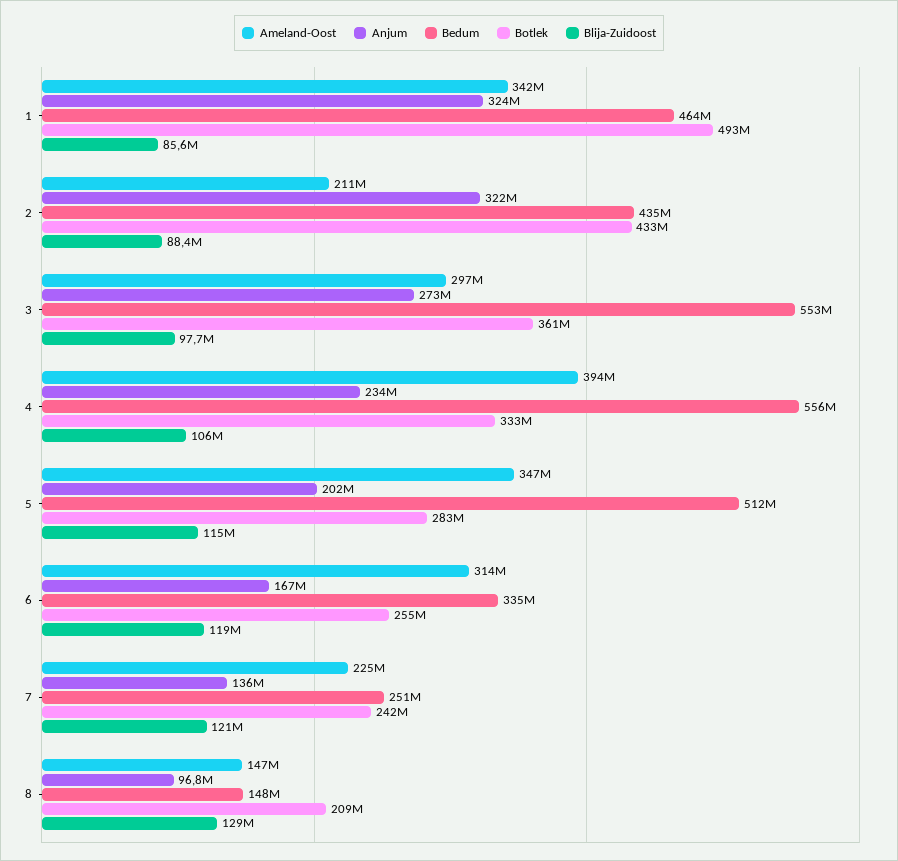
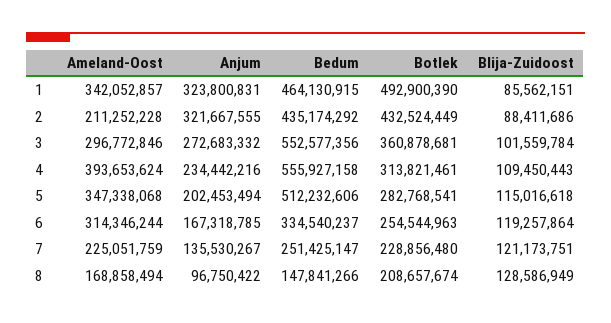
  {
    "Ameland-Oost": {
      "1": 342052857,
      "2": 211252228,
      "3": 296772846,
      "4": 393653624,
      "5": 347338068,
      "6": 314346244,
      "7": 225051759,
-     "8": 147000000
+     "8": 168858494
    },
    "Anjum": {
      "1": 323800831,
      "2": 321667555,
      "3": 272683332,
      "4": 234442216,
      "5": 202453494,
      "6": 167318785,
      "7": 135530267,
      "8": 96750422
    },
    "Bedum": {
      "1": 464130915,
      "2": 435174292,
      "3": 552577356,
      "4": 555927158,
      "5": 512232606,
      "6": 334540237,
      "7": 251425147,
      "8": 147841266
    },
    "Botlek": {
      "1": 492900390,
      "2": 432524449,
      "3": 360878681,
-     "4": 333000000,
+     "4": 313821461,
      "5": 282768541,
      "6": 254544963,
-     "7": 242000000,
+     "7": 228856480,
      "8": 208657674
    },
    "Blija-Zuidoost": {
      "1": 85562151,
      "2": 88411686,
-     "3": 97700000,
+     "3": 101559784,
-     "4": 106000000,
+     "4": 109450443,
      "5": 115016618,
      "6": 119257864,
      "7": 121173751,
      "8": 128586949
    }
  }

